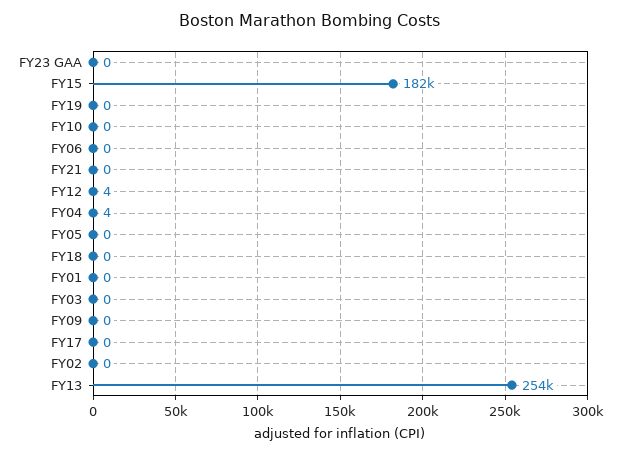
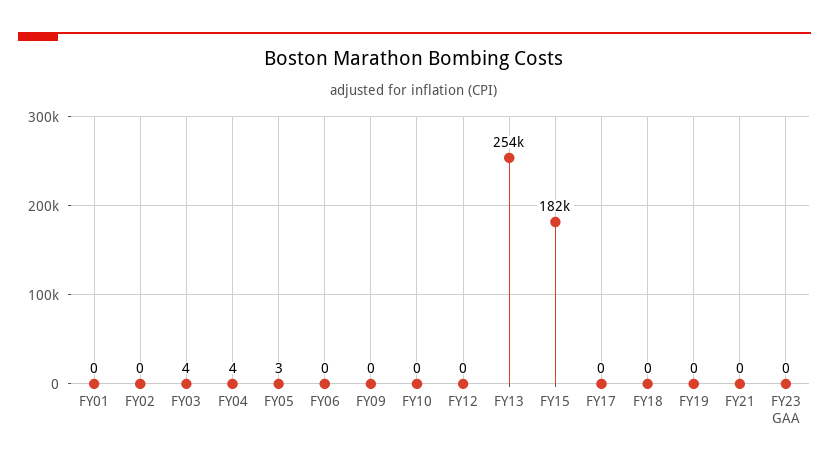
  {
    "FY23 GAA": 0,
    "FY15": 182000,
    "FY19": 0,
    "FY10": 0,
    "FY06": 0,
    "FY21": 0,
-   "FY12": 4,
+   "FY12": 0,
    "FY04": 4,
-   "FY05": 0,
+   "FY05": 3,
    "FY18": 0,
    "FY01": 0,
-   "FY03": 0,
+   "FY03": 4,
    "FY09": 0,
    "FY17": 0,
    "FY02": 0,
    "FY13": 254000
  }

